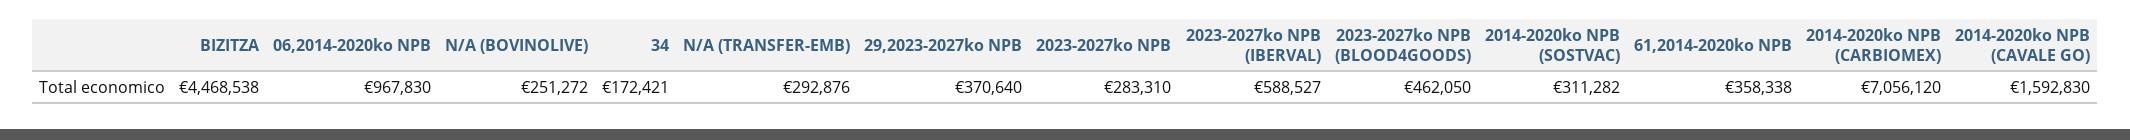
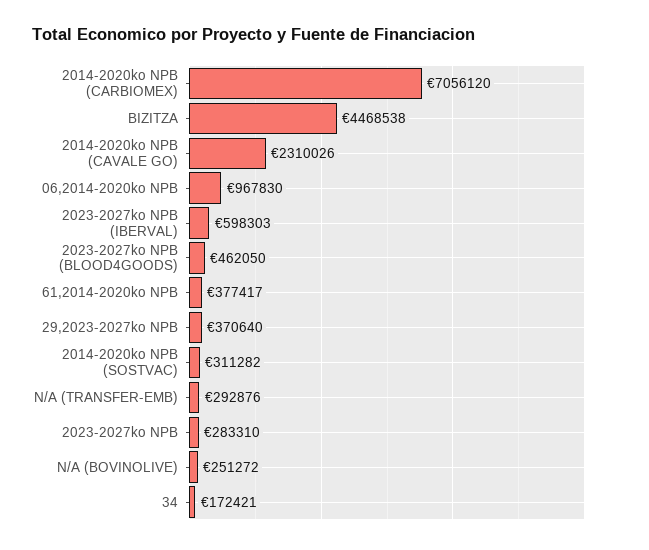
  {
    "BIZITZA": 4468538,
    "06,2014-2020ko NPB": 967830,
    "N/A (BOVINOLIVE)": 251272,
    "34": 172421,
    "N/A (TRANSFER-EMB)": 292876,
    "29,2023-2027ko NPB": 370640,
    "2023-2027ko NPB": 283310,
-   "2023-2027ko NPB (IBERVAL)": 588527,
+   "2023-2027ko NPB (IBERVAL)": 598303,
    "2023-2027ko NPB (BLOOD4GOODS)": 462050,
    "2014-2020ko NPB (SOSTVAC)": 311282,
-   "61,2014-2020ko NPB": 358338,
+   "61,2014-2020ko NPB": 377417,
    "2014-2020ko NPB (CARBIOMEX)": 7056120,
-   "2014-2020ko NPB (CAVALE GO)": 1592830
+   "2014-2020ko NPB (CAVALE GO)": 2310026
  }

